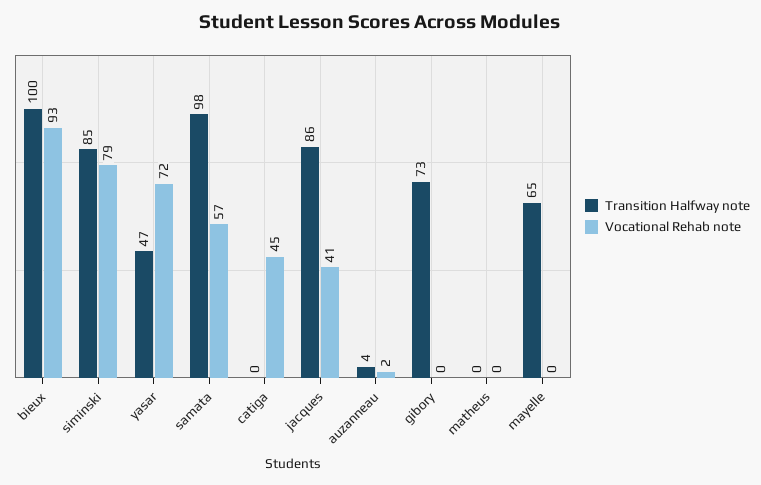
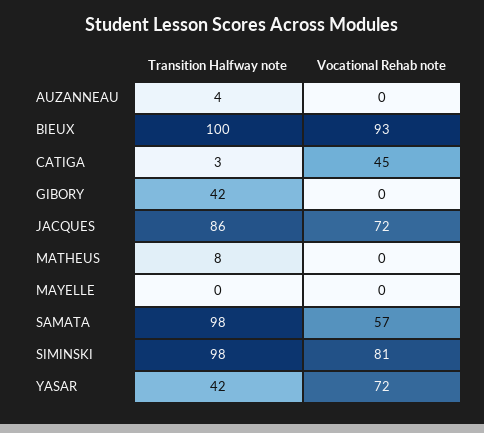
  {
    "Transition Halfway note": {
      "bieux": 100,
-     "siminski": 85,
+     "siminski": 98,
-     "yasar": 47,
+     "yasar": 42,
      "samata": 98,
-     "catiga": 0,
+     "catiga": 3,
      "jacques": 86,
      "auzanneau": 4,
-     "gibory": 73,
+     "gibory": 42,
-     "matheus": 0,
+     "matheus": 8,
-     "mayelle": 65
+     "mayelle": 0
    },
    "Vocational Rehab note": {
      "bieux": 93,
-     "siminski": 79,
+     "siminski": 81,
      "yasar": 72,
      "samata": 57,
      "catiga": 45,
-     "jacques": 41,
+     "jacques": 72,
-     "auzanneau": 2,
+     "auzanneau": 0,
      "gibory": 0,
      "matheus": 0,
      "mayelle": 0
    }
  }

